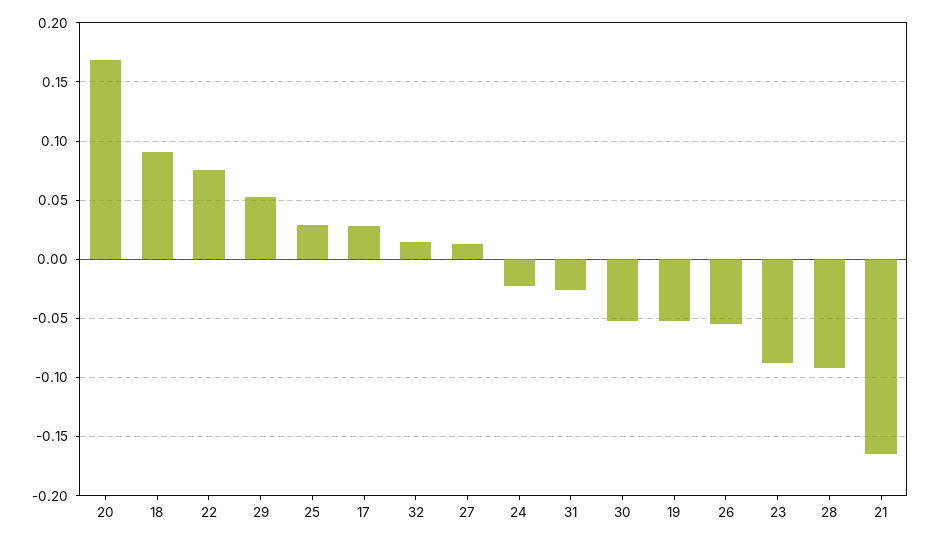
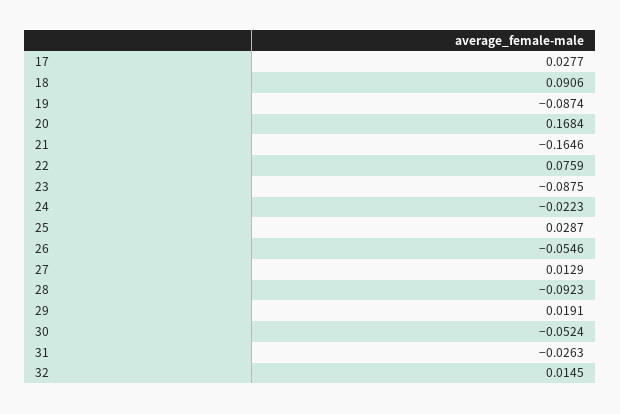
  {
    "20": 0.1684,
    "18": 0.0906,
    "22": 0.0759,
-   "29": 0.05,
+   "29": 0.0191,
    "25": 0.0287,
    "17": 0.0277,
    "32": 0.0145,
    "27": 0.0129,
    "24": -0.0223,
    "31": -0.0263,
    "30": -0.0524,
-   "19": -0.05,
+   "19": -0.0874,
    "26": -0.0546,
    "23": -0.0875,
    "28": -0.0923,
    "21": -0.1646
  }

